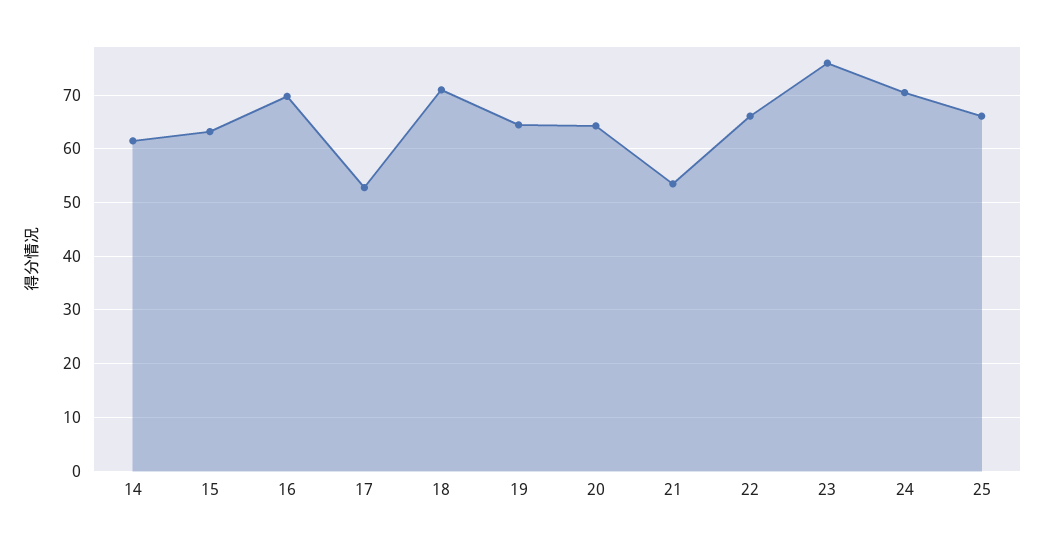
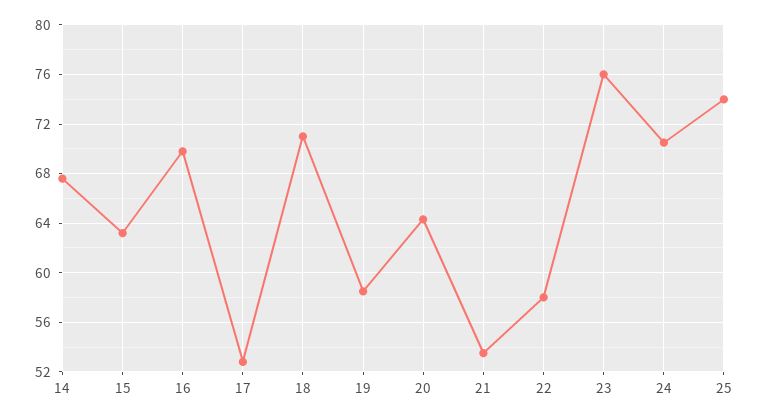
  {
-   "14": 62,
+   "14": 67.5,
    "15": 63,
    "16": 70,
    "17": 53,
    "18": 71,
-   "19": 64,
+   "19": 58.5,
    "20": 64.5,
    "21": 53.5,
-   "22": 66,
+   "22": 58,
    "23": 76,
    "24": 70.5,
-   "25": 66
+   "25": 74
  }

